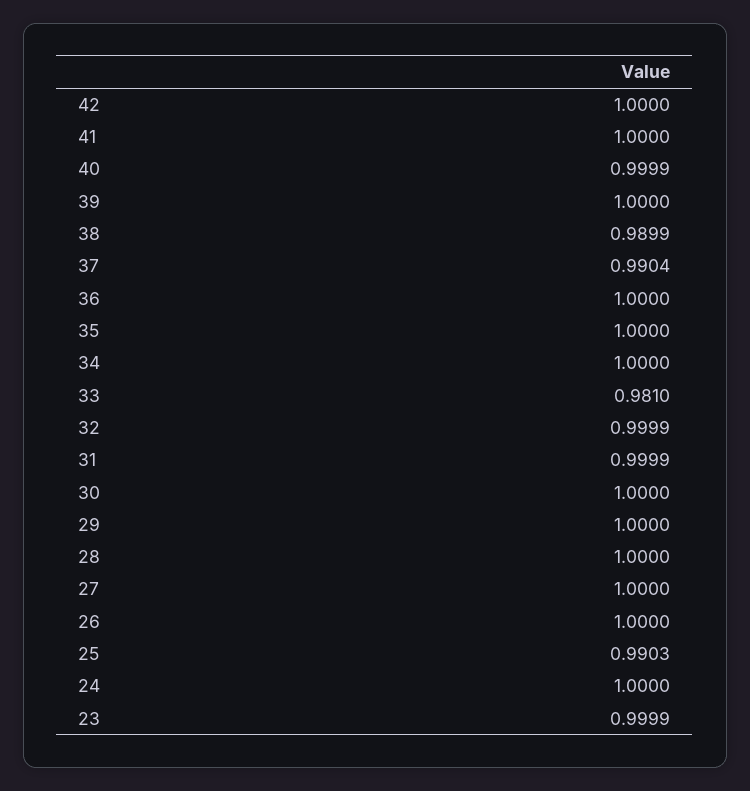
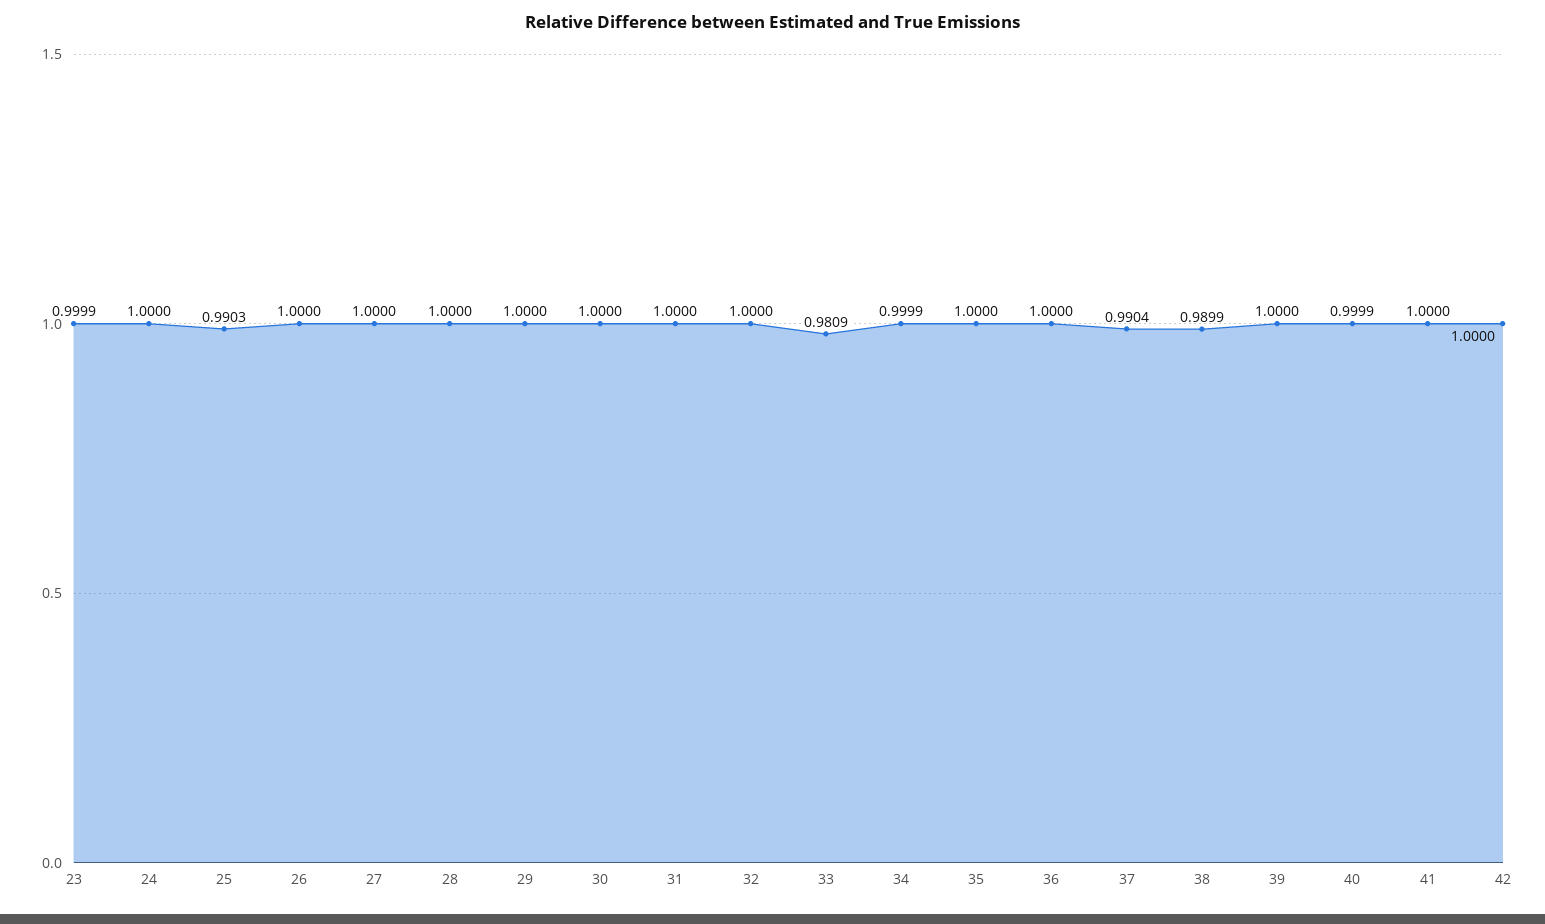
  {
    "42": 1,
    "41": 1,
    "40": 0.9999,
    "39": 1,
    "38": 0.9899,
    "37": 0.9904,
    "36": 1,
    "35": 1,
-   "34": 1,
+   "34": 0.9999,
-   "33": 0.981,
+   "33": 0.9809,
-   "32": 0.9999,
+   "32": 1,
-   "31": 0.9999,
+   "31": 1,
    "30": 1,
    "29": 1,
    "28": 1,
    "27": 1,
    "26": 1,
    "25": 0.9903,
    "24": 1,
    "23": 0.9999
  }

